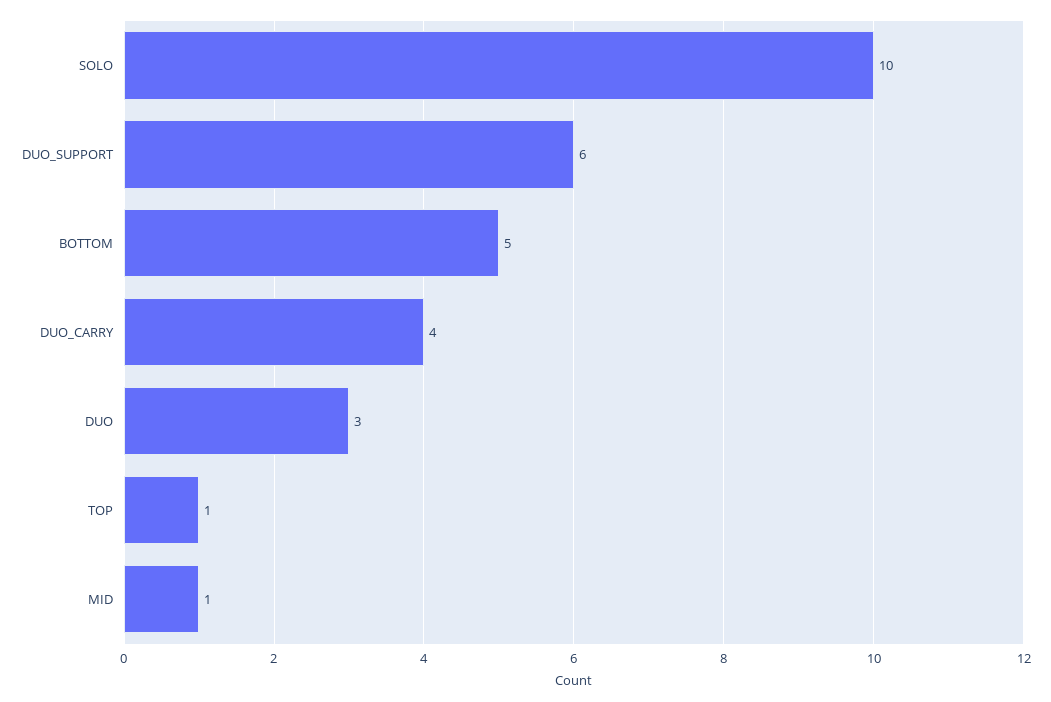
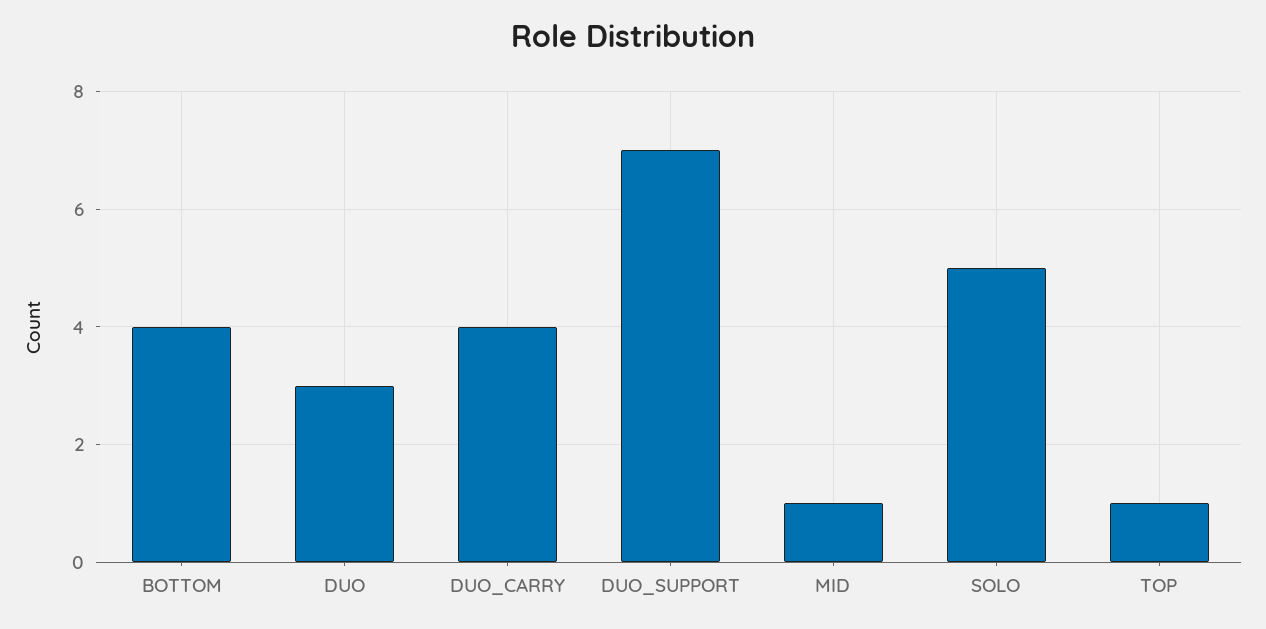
  {
-   "SOLO": 10,
+   "SOLO": 5,
-   "DUO_SUPPORT": 6,
+   "DUO_SUPPORT": 7,
-   "BOTTOM": 5,
+   "BOTTOM": 4,
    "DUO_CARRY": 4,
    "DUO": 3,
    "TOP": 1,
    "MID": 1
  }

